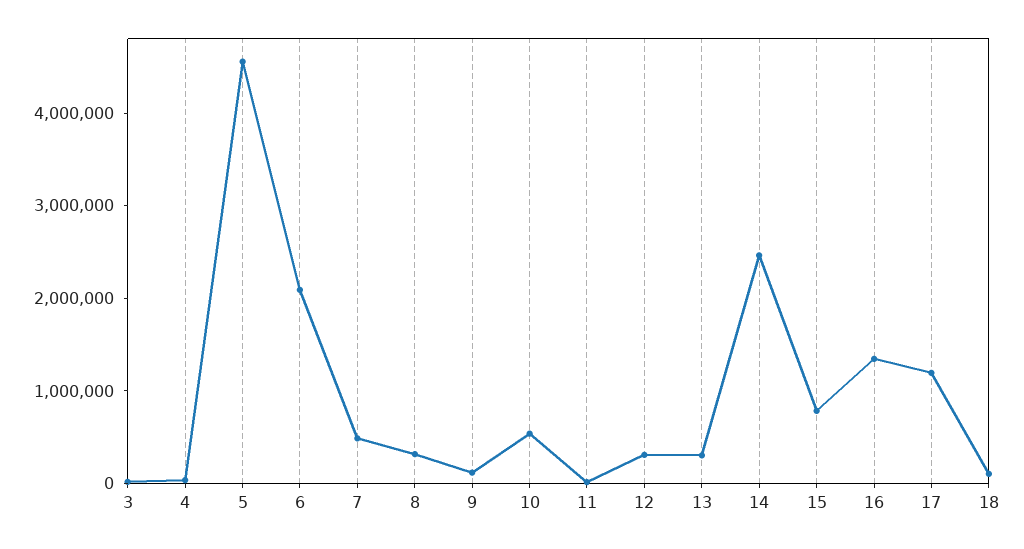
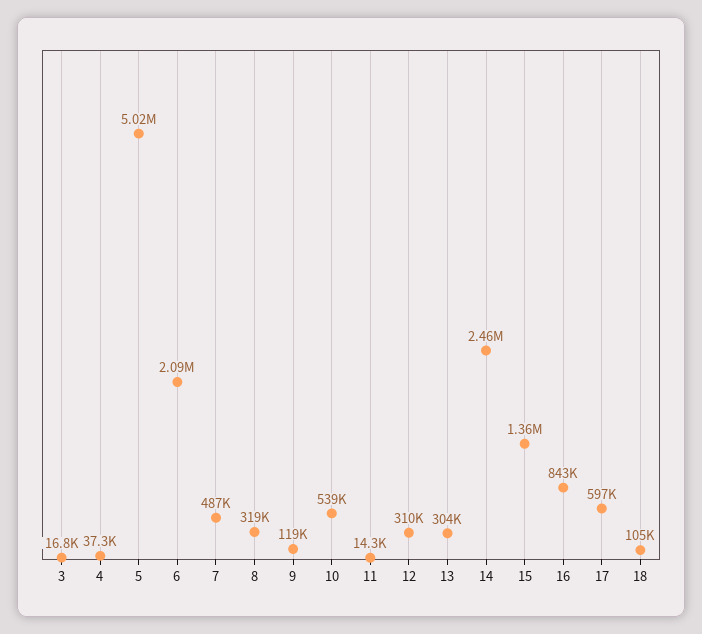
  {
    "3": 16800,
    "4": 37300,
-   "5": 4600000,
+   "5": 5020000,
    "6": 2090000,
    "7": 487000,
    "8": 319000,
    "9": 119000,
    "10": 539000,
    "11": 14300,
    "12": 310000,
    "13": 304000,
    "14": 2460000,
-   "15": 800000,
+   "15": 1360000,
-   "16": 1400000,
+   "16": 843000,
-   "17": 1200000,
+   "17": 597000,
    "18": 105000
  }

